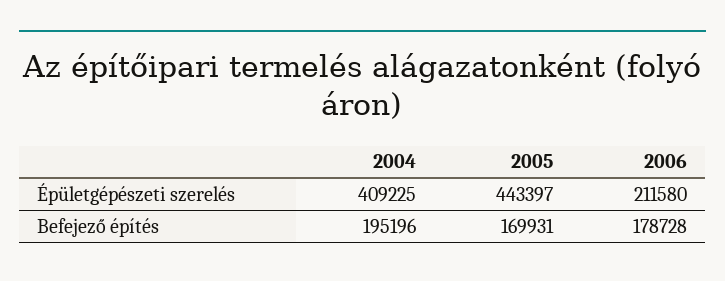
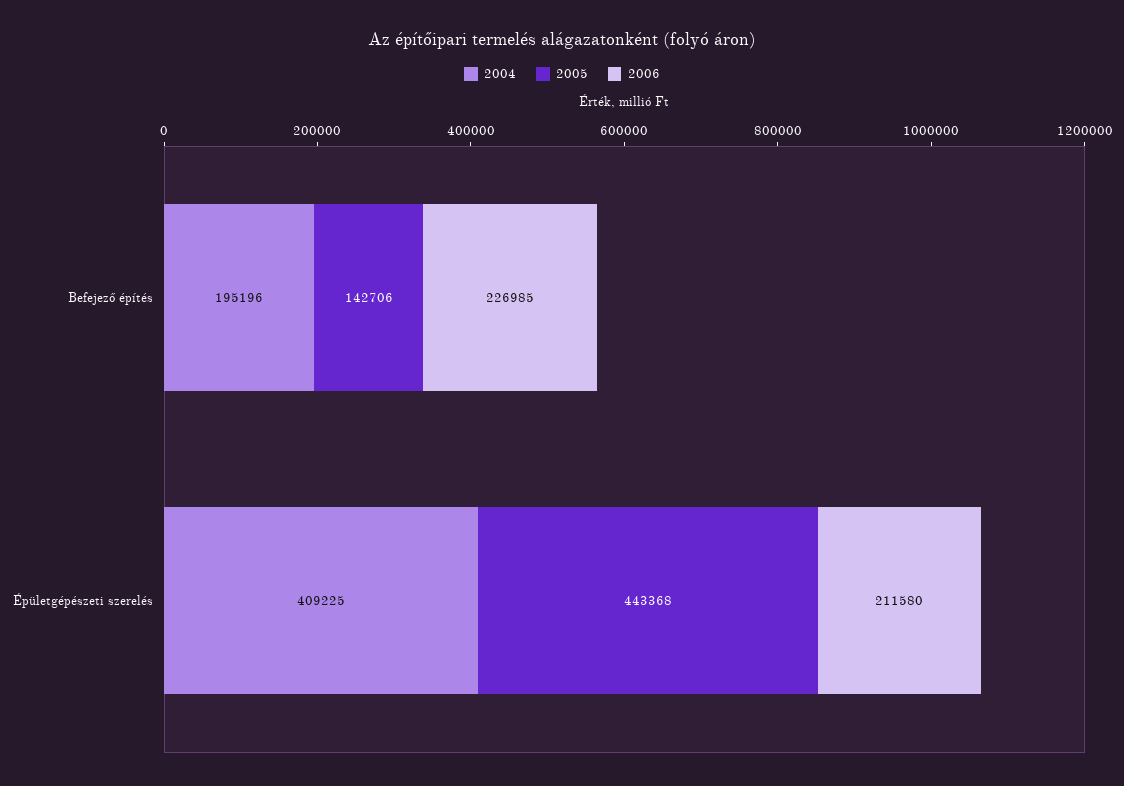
  {
    "2004": {
      "Épületgépészeti szerelés": 409225,
      "Befejező építés": 195196
    },
    "2005": {
-     "Épületgépészeti szerelés": 443397,
+     "Épületgépészeti szerelés": 443368,
-     "Befejező építés": 169931
+     "Befejező építés": 142706
    },
    "2006": {
      "Épületgépészeti szerelés": 211580,
-     "Befejező építés": 178728
+     "Befejező építés": 226985
    }
  }

